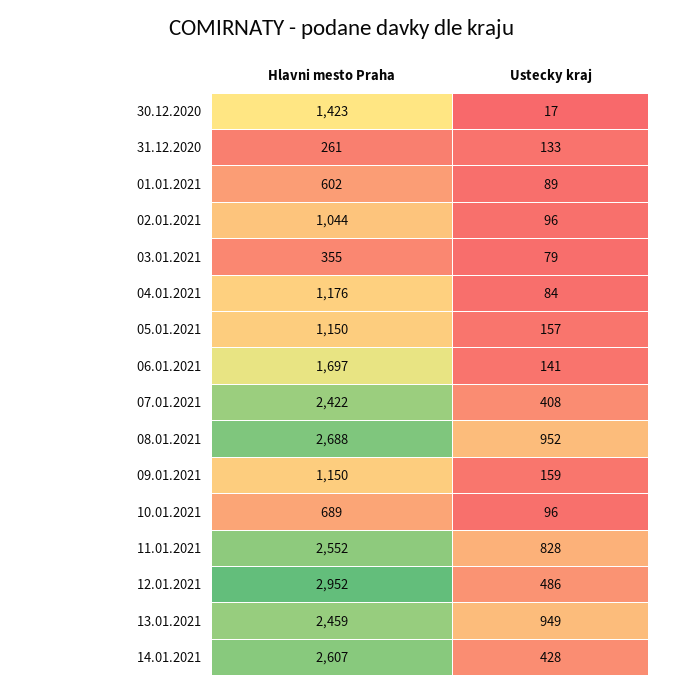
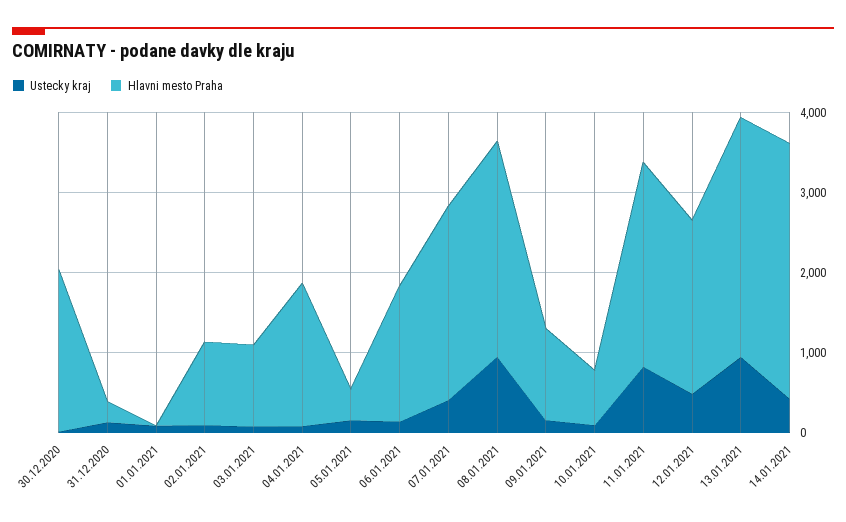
  {
    "Hlavni mesto Praha": {
-     "30.12.2020": 1423,
+     "30.12.2020": 2000,
      "31.12.2020": 261,
-     "01.01.2021": 602,
+     "01.01.2021": 0,
      "02.01.2021": 1044,
-     "03.01.2021": 355,
+     "03.01.2021": 1000,
-     "04.01.2021": 1176,
+     "04.01.2021": 1800,
-     "05.01.2021": 1150,
+     "05.01.2021": 400,
      "06.01.2021": 1697,
      "07.01.2021": 2422,
      "08.01.2021": 2688,
      "09.01.2021": 1150,
      "10.01.2021": 689,
      "11.01.2021": 2552,
-     "12.01.2021": 2952,
+     "12.01.2021": 2200,
-     "13.01.2021": 2459,
+     "13.01.2021": 3000,
-     "14.01.2021": 2607
+     "14.01.2021": 3200
    },
    "Ustecky kraj": {
      "30.12.2020": 17,
      "31.12.2020": 133,
      "01.01.2021": 89,
      "02.01.2021": 96,
      "03.01.2021": 79,
      "04.01.2021": 84,
      "05.01.2021": 157,
      "06.01.2021": 141,
      "07.01.2021": 408,
      "08.01.2021": 952,
      "09.01.2021": 159,
      "10.01.2021": 96,
      "11.01.2021": 828,
      "12.01.2021": 486,
      "13.01.2021": 949,
      "14.01.2021": 428
    }
  }

